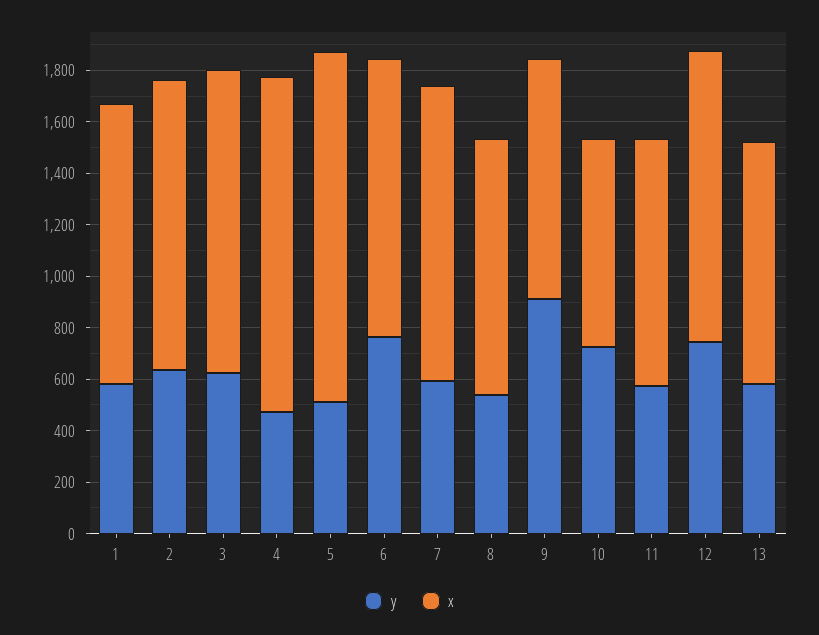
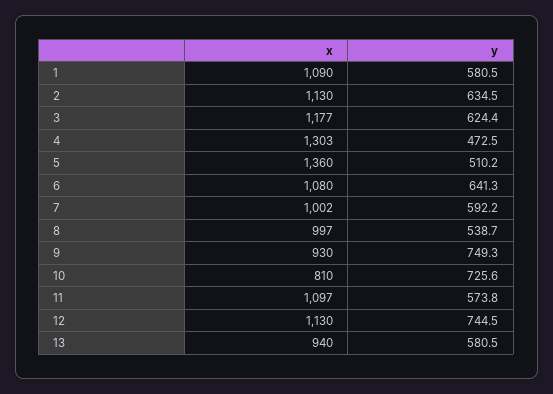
  {
    "y": {
      "1": 580.5,
      "2": 634.5,
      "3": 624.4,
      "4": 472.5,
      "5": 510.2,
-     "6": 750,
+     "6": 641.3,
      "7": 592.2,
      "8": 538.7,
-     "9": 900,
+     "9": 749.3,
      "10": 725.6,
      "11": 573.8,
      "12": 744.5,
      "13": 580.5
    },
    "x": {
      "1": 1090,
      "2": 1130,
      "3": 1177,
      "4": 1303,
      "5": 1360,
      "6": 1080,
-     "7": 1150,
+     "7": 1002,
      "8": 997,
      "9": 930,
      "10": 810,
-     "11": 950,
+     "11": 1097,
      "12": 1130,
      "13": 940
    }
  }

